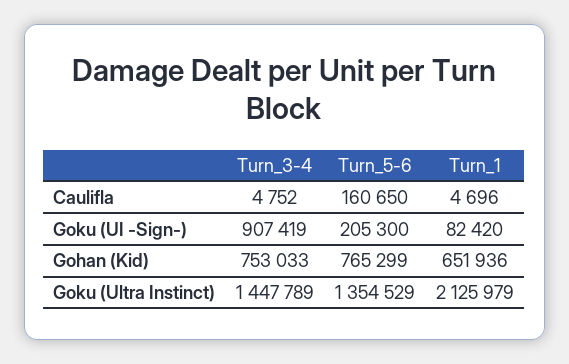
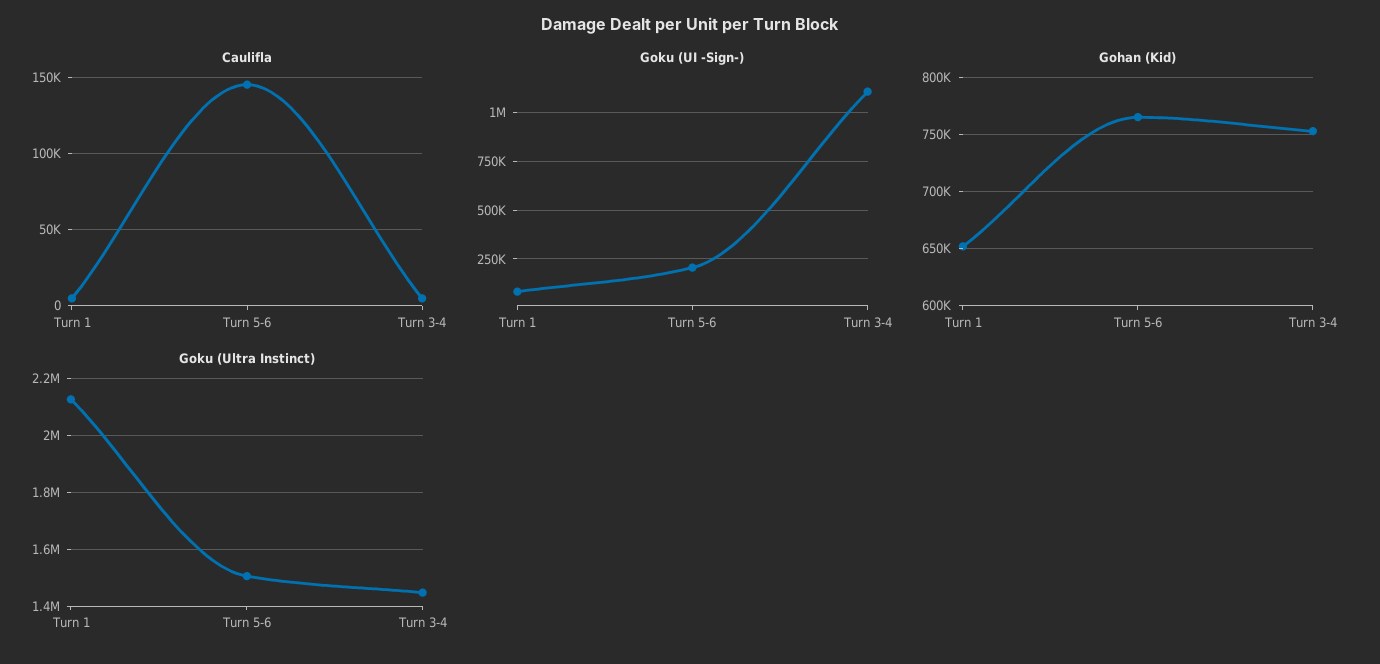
  {
    "Caulifla": {
      "Turn_3-4": 4752,
-     "Turn_5-6": 160650,
+     "Turn_5-6": 145000,
      "Turn_1": 4696
    },
    "Goku (UI -Sign-)": {
-     "Turn_3-4": 907419,
+     "Turn_3-4": 1100000,
      "Turn_5-6": 205300,
      "Turn_1": 82420
    },
    "Gohan (Kid)": {
      "Turn_3-4": 753033,
      "Turn_5-6": 765299,
      "Turn_1": 651936
    },
    "Goku (Ultra Instinct)": {
      "Turn_3-4": 1447789,
-     "Turn_5-6": 1354529,
+     "Turn_5-6": 1500000,
      "Turn_1": 2125979
    }
  }

